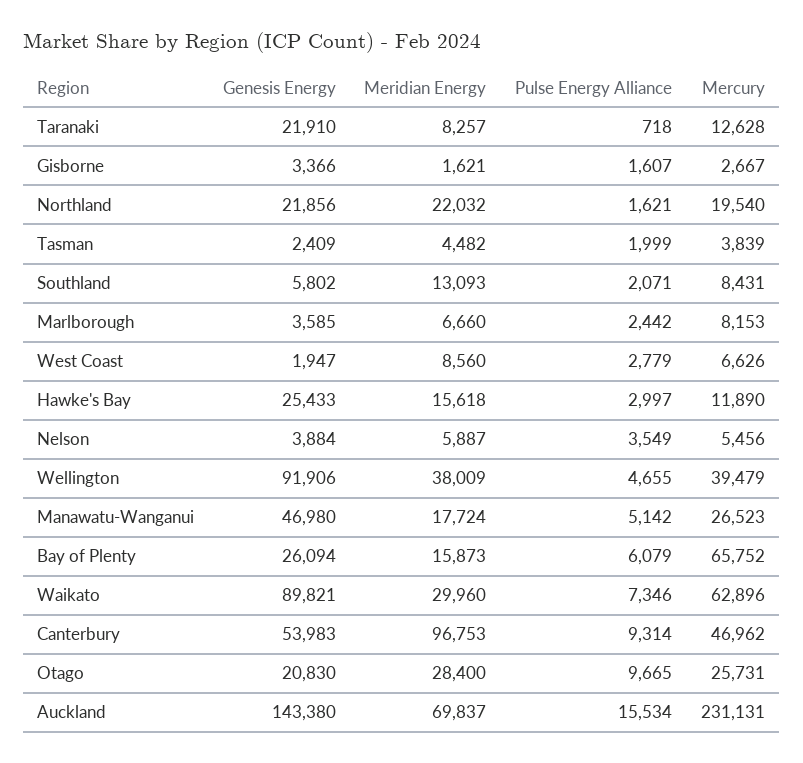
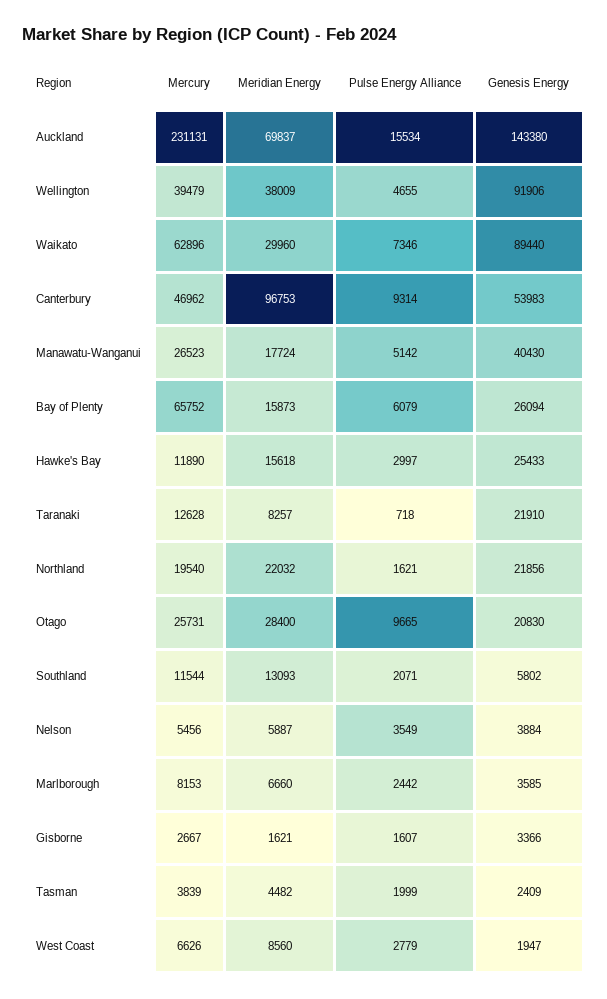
  {
    "Genesis Energy": {
      "Taranaki": 21910,
      "Gisborne": 3366,
      "Northland": 21856,
      "Tasman": 2409,
      "Southland": 5802,
      "Marlborough": 3585,
      "West Coast": 1947,
      "Hawke's Bay": 25433,
      "Nelson": 3884,
      "Wellington": 91906,
-     "Manawatu-Wanganui": 46980,
+     "Manawatu-Wanganui": 40430,
      "Bay of Plenty": 26094,
-     "Waikato": 89821,
+     "Waikato": 89440,
      "Canterbury": 53983,
      "Otago": 20830,
      "Auckland": 143380
    },
    "Meridian Energy": {
      "Taranaki": 8257,
      "Gisborne": 1621,
      "Northland": 22032,
      "Tasman": 4482,
      "Southland": 13093,
      "Marlborough": 6660,
      "West Coast": 8560,
      "Hawke's Bay": 15618,
      "Nelson": 5887,
      "Wellington": 38009,
      "Manawatu-Wanganui": 17724,
      "Bay of Plenty": 15873,
      "Waikato": 29960,
      "Canterbury": 96753,
      "Otago": 28400,
      "Auckland": 69837
    },
    "Pulse Energy Alliance": {
      "Taranaki": 718,
      "Gisborne": 1607,
      "Northland": 1621,
      "Tasman": 1999,
      "Southland": 2071,
      "Marlborough": 2442,
      "West Coast": 2779,
      "Hawke's Bay": 2997,
      "Nelson": 3549,
      "Wellington": 4655,
      "Manawatu-Wanganui": 5142,
      "Bay of Plenty": 6079,
      "Waikato": 7346,
      "Canterbury": 9314,
      "Otago": 9665,
      "Auckland": 15534
    },
    "Mercury": {
      "Taranaki": 12628,
      "Gisborne": 2667,
      "Northland": 19540,
      "Tasman": 3839,
-     "Southland": 8431,
+     "Southland": 11544,
      "Marlborough": 8153,
      "West Coast": 6626,
      "Hawke's Bay": 11890,
      "Nelson": 5456,
      "Wellington": 39479,
      "Manawatu-Wanganui": 26523,
      "Bay of Plenty": 65752,
      "Waikato": 62896,
      "Canterbury": 46962,
      "Otago": 25731,
      "Auckland": 231131
    }
  }

